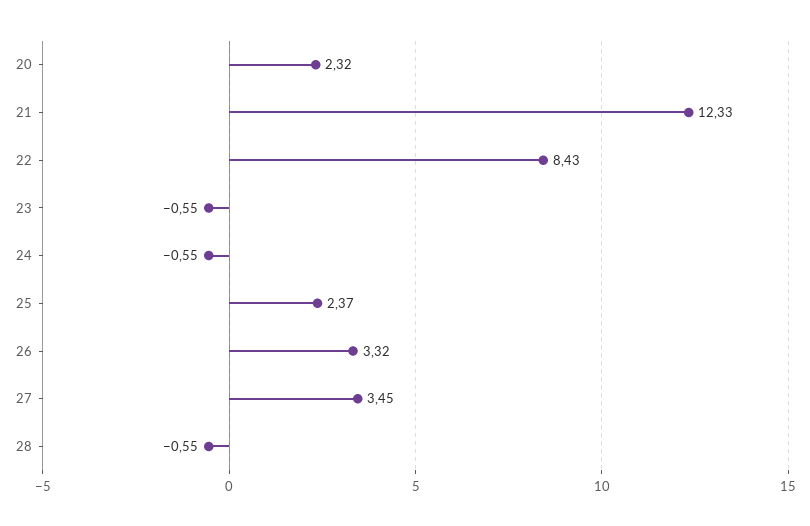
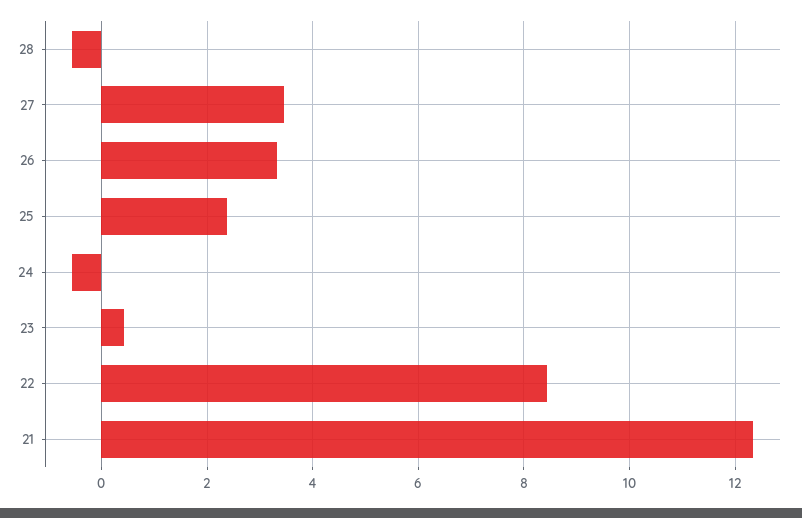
  {
-   "20": 2.32,
    "21": 12.33,
    "22": 8.43,
-   "23": -0.55,
+   "23": 0.4,
    "24": -0.55,
    "25": 2.37,
    "26": 3.32,
    "27": 3.45,
    "28": -0.55
  }

